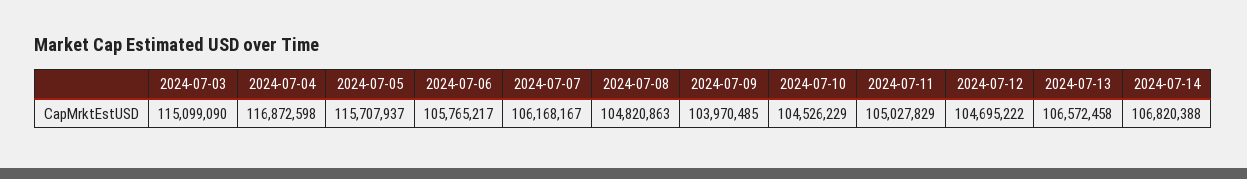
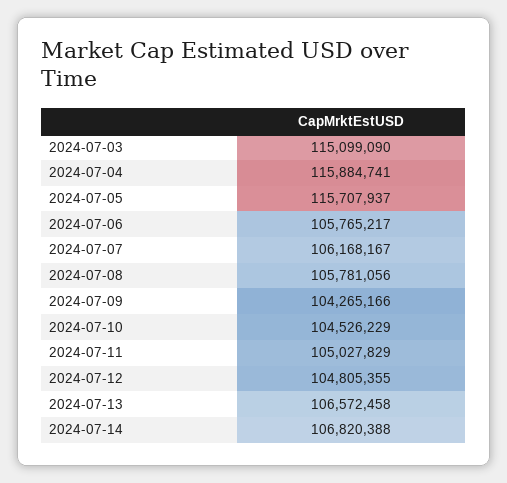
  {
    "2024-07-03": 115099090,
-   "2024-07-04": 116872598,
+   "2024-07-04": 115884741,
    "2024-07-05": 115707937,
    "2024-07-06": 105765217,
    "2024-07-07": 106168167,
-   "2024-07-08": 104820863,
+   "2024-07-08": 105781056,
-   "2024-07-09": 103970485,
+   "2024-07-09": 104265166,
    "2024-07-10": 104526229,
    "2024-07-11": 105027829,
-   "2024-07-12": 104695222,
+   "2024-07-12": 104805355,
    "2024-07-13": 106572458,
    "2024-07-14": 106820388
  }

